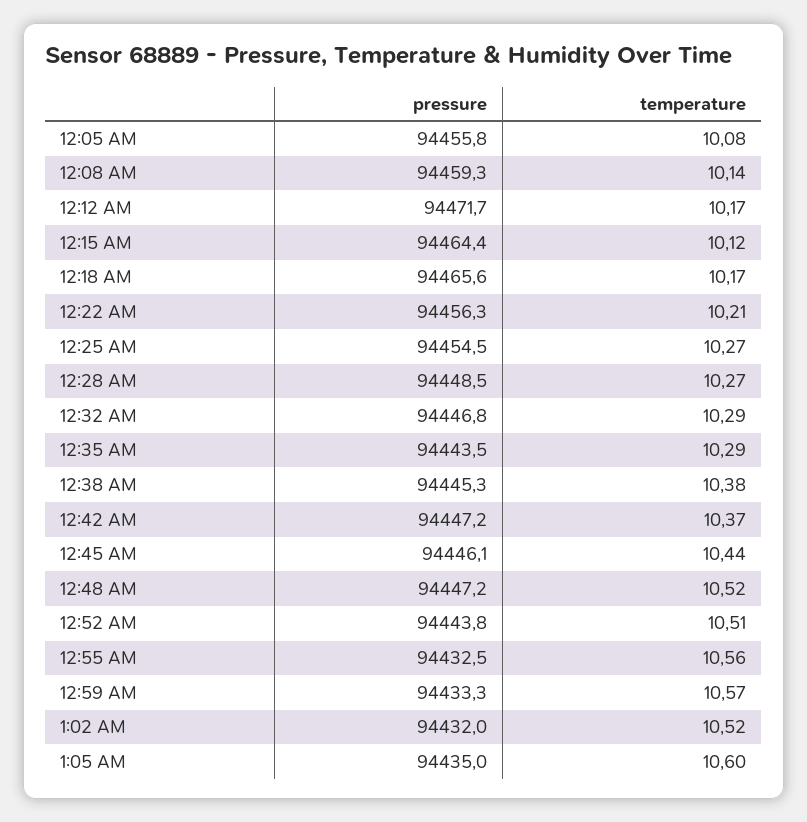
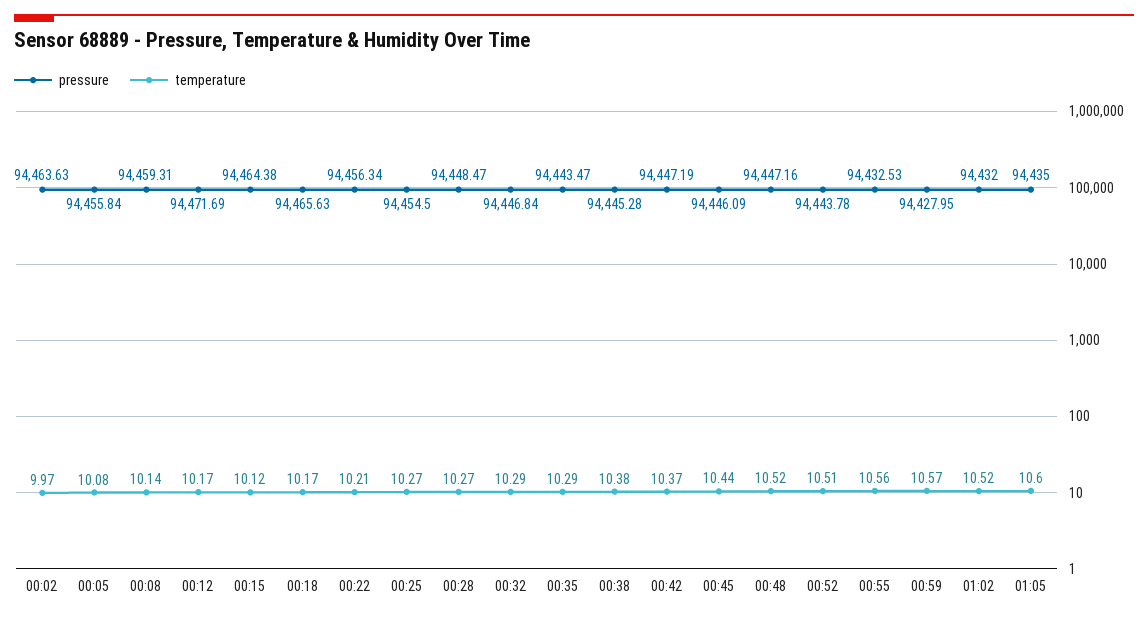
  {
    "pressure": {
      "12:05 AM": 94455.84,
      "12:08 AM": 94459.31,
      "12:12 AM": 94471.69,
      "12:15 AM": 94464.38,
      "12:18 AM": 94465.63,
      "12:22 AM": 94456.34,
      "12:25 AM": 94454.5,
      "12:28 AM": 94448.47,
      "12:32 AM": 94446.84,
      "12:35 AM": 94443.47,
      "12:38 AM": 94445.28,
      "12:42 AM": 94447.19,
      "12:45 AM": 94446.09,
      "12:48 AM": 94447.16,
      "12:52 AM": 94443.78,
      "12:55 AM": 94432.53,
-     "12:59 AM": 94433.3,
+     "12:59 AM": 94427.95,
      "1:02 AM": 94432,
-     "1:05 AM": 94435
+     "1:05 AM": 94435,
+     "00:02": 94463.63
    },
    "temperature": {
      "12:05 AM": 10.08,
      "12:08 AM": 10.14,
      "12:12 AM": 10.17,
      "12:15 AM": 10.12,
      "12:18 AM": 10.17,
      "12:22 AM": 10.21,
      "12:25 AM": 10.27,
      "12:28 AM": 10.27,
      "12:32 AM": 10.29,
      "12:35 AM": 10.29,
      "12:38 AM": 10.38,
      "12:42 AM": 10.37,
      "12:45 AM": 10.44,
      "12:48 AM": 10.52,
      "12:52 AM": 10.51,
      "12:55 AM": 10.56,
      "12:59 AM": 10.57,
      "1:02 AM": 10.52,
-     "1:05 AM": 10.6
+     "1:05 AM": 10.6,
+     "00:02": 9.97
    }
  }

